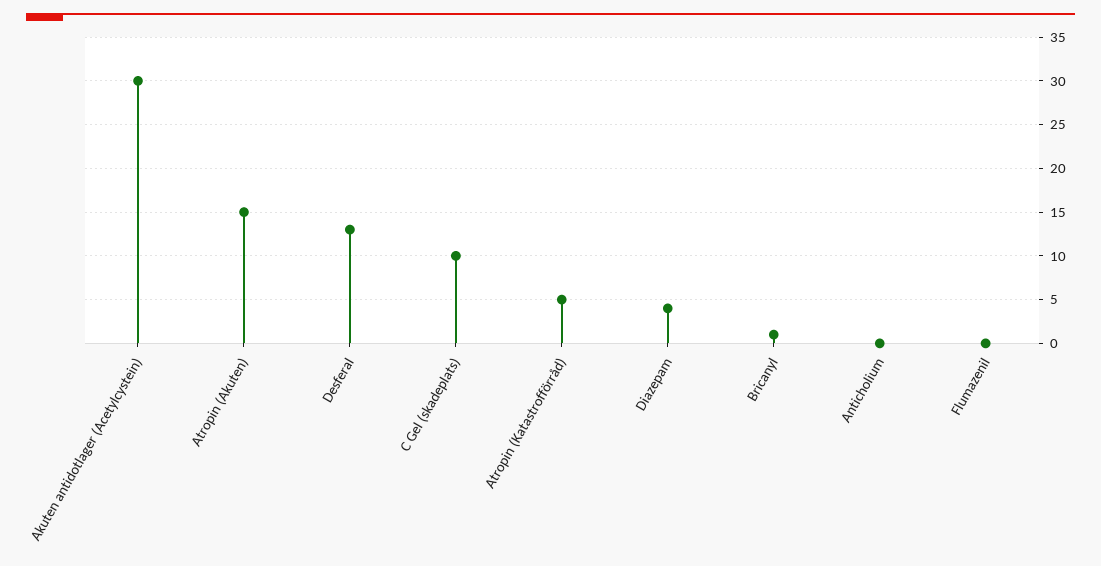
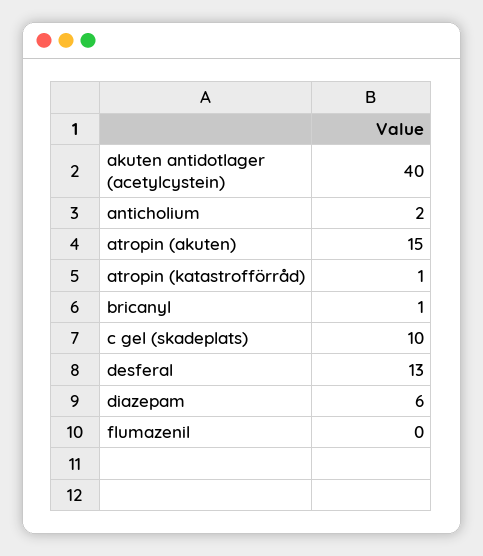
  {
-   "Akuten antidotlager (Acetylcystein)": 30,
+   "Akuten antidotlager (Acetylcystein)": 40,
    "Atropin (Akuten)": 15,
    "Desferal": 13,
    "C Gel (skadeplats)": 10,
-   "Atropin (Katastrofförråd)": 5,
+   "Atropin (Katastrofförråd)": 1,
-   "Diazepam": 4,
+   "Diazepam": 6,
    "Bricanyl": 1,
-   "Anticholium": 0,
+   "Anticholium": 2,
    "Flumazenil": 0
  }

